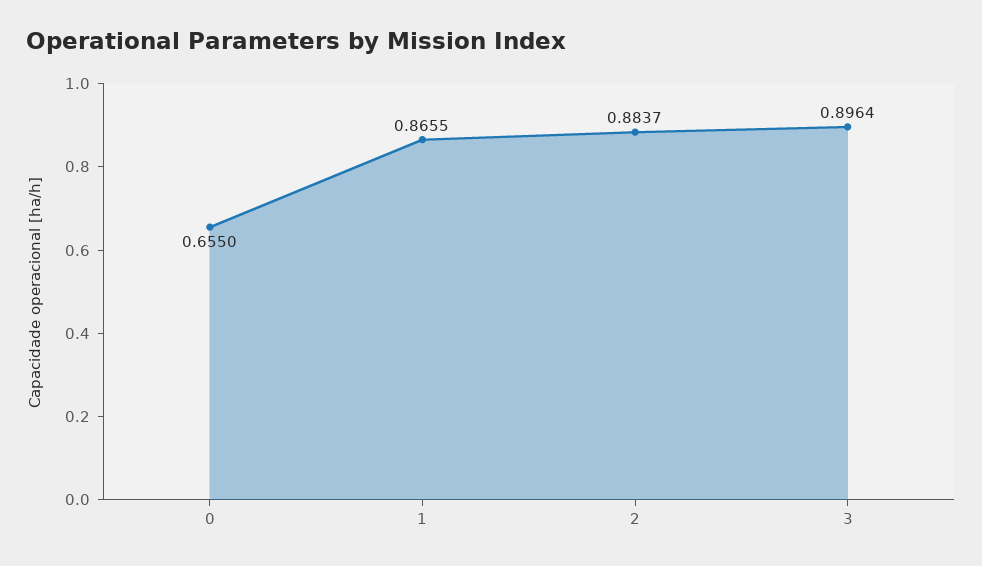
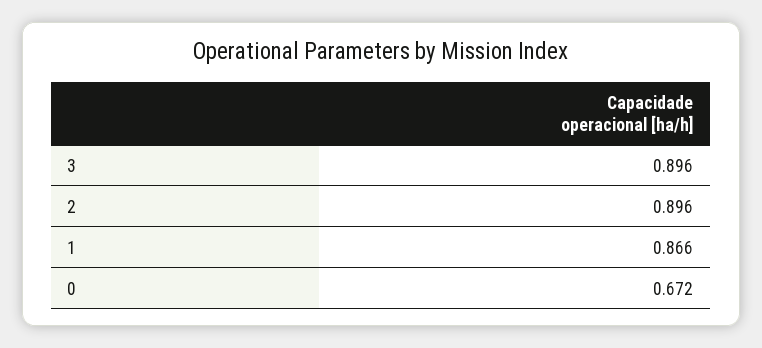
  {
-   "0": 0.655,
+   "0": 0.672,
    "1": 0.8655,
-   "2": 0.8837,
+   "2": 0.896,
    "3": 0.8964
  }

